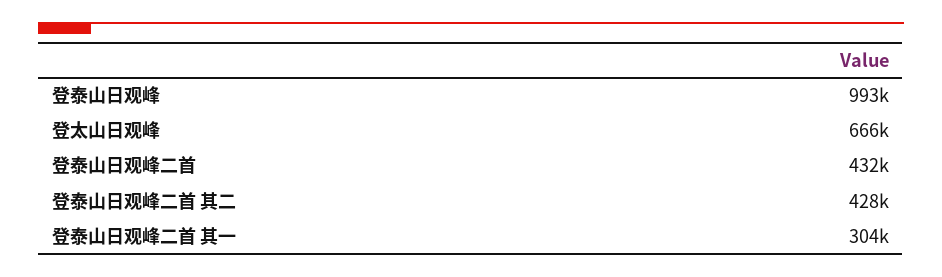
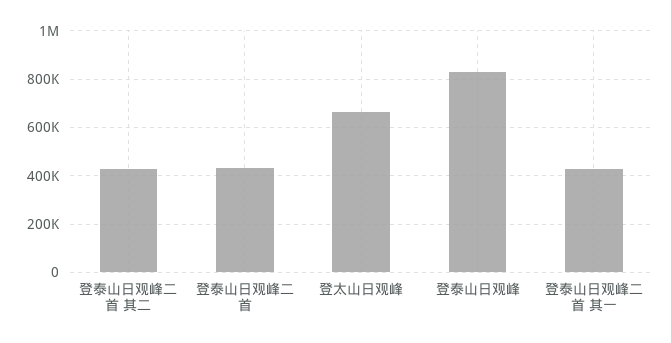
  {
-   "登泰山日观峰": 993000,
+   "登泰山日观峰": 825000,
    "登太山日观峰": 666000,
    "登泰山日观峰二首": 432000,
    "登泰山日观峰二首 其二": 428000,
-   "登泰山日观峰二首 其一": 304000
+   "登泰山日观峰二首 其一": 425000
  }

